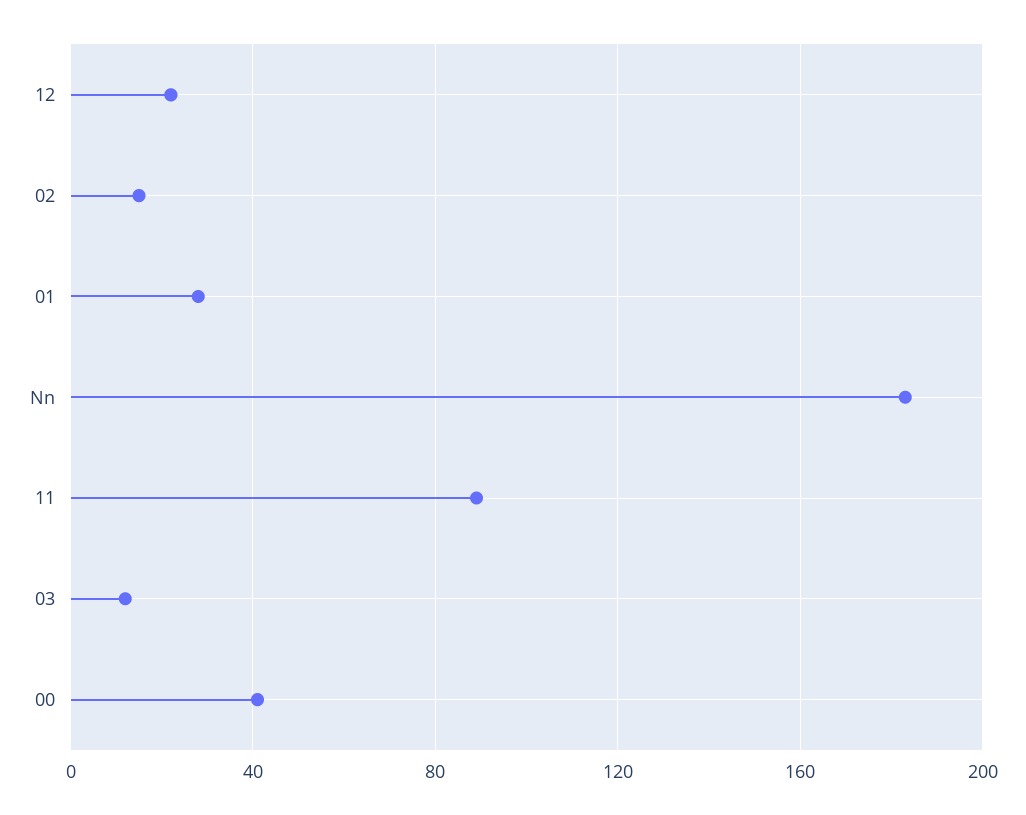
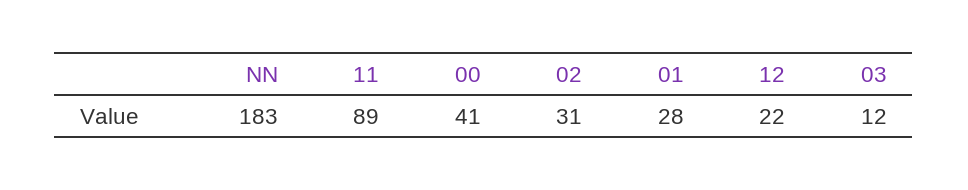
  {
    "12": 22,
-   "02": 15,
+   "02": 31,
    "01": 28,
    "Nn": 183,
    "11": 89,
    "03": 12,
    "00": 41
  }

